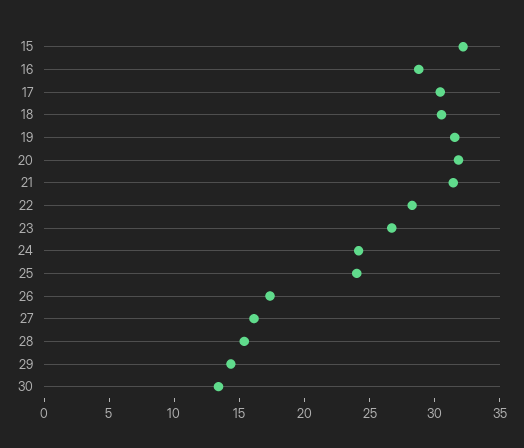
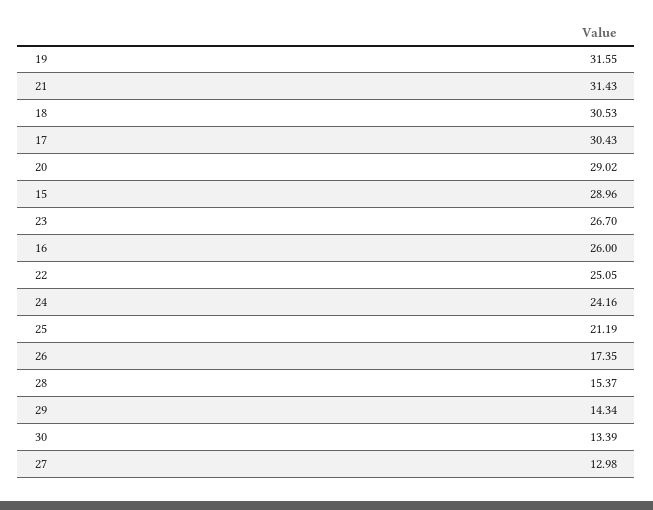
  {
-   "15": 32,
+   "15": 28.96,
-   "16": 29,
+   "16": 26,
    "17": 30.43,
    "18": 30.53,
    "19": 31.55,
-   "20": 32,
+   "20": 29.02,
    "21": 31.43,
-   "22": 28,
+   "22": 25.05,
    "23": 26.7,
    "24": 24.16,
-   "25": 24,
+   "25": 21.19,
    "26": 17.35,
-   "27": 16,
+   "27": 12.98,
    "28": 15.37,
    "29": 14.34,
    "30": 13.39
  }

